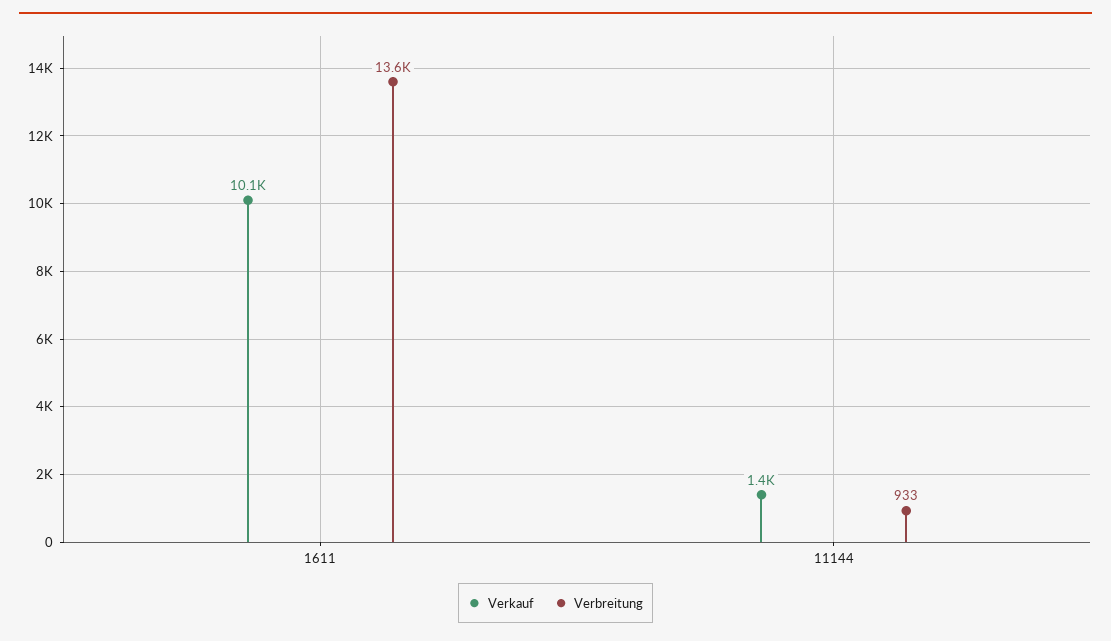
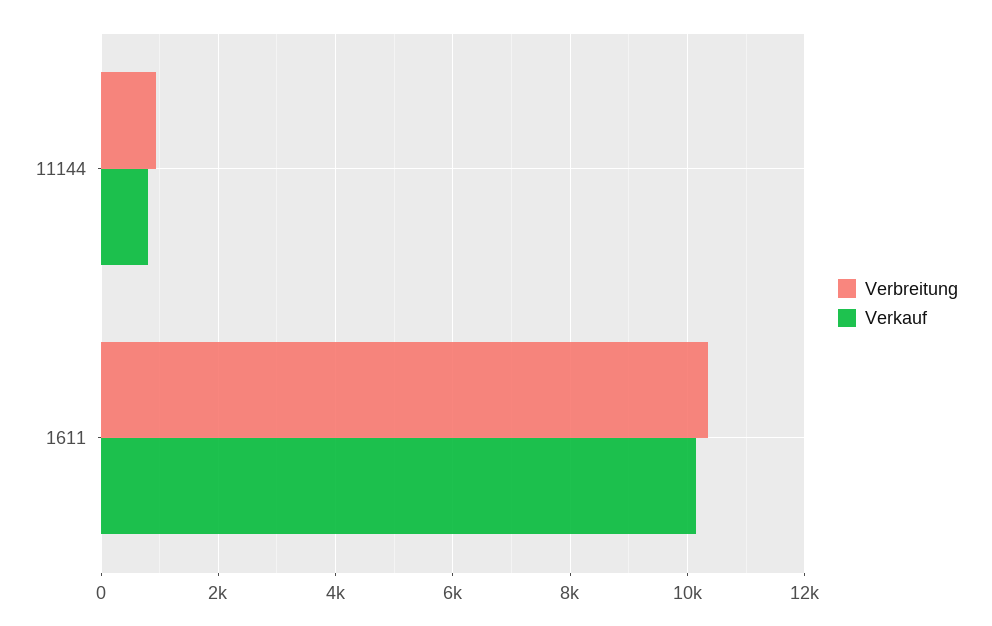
  {
    "Verkauf": {
      "1611": 10100,
-     "11144": 1400
+     "11144": 800
    },
    "Verbreitung": {
-     "1611": 13600,
+     "1611": 10400,
      "11144": 933
    }
  }

